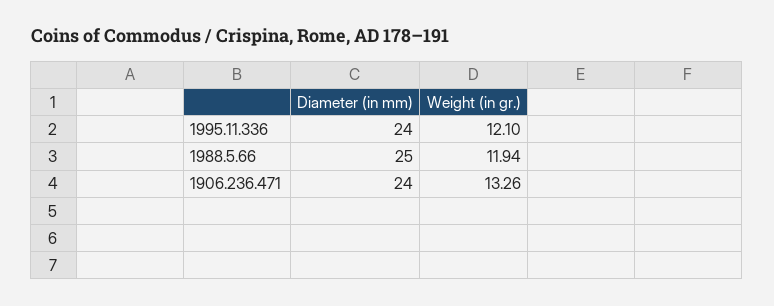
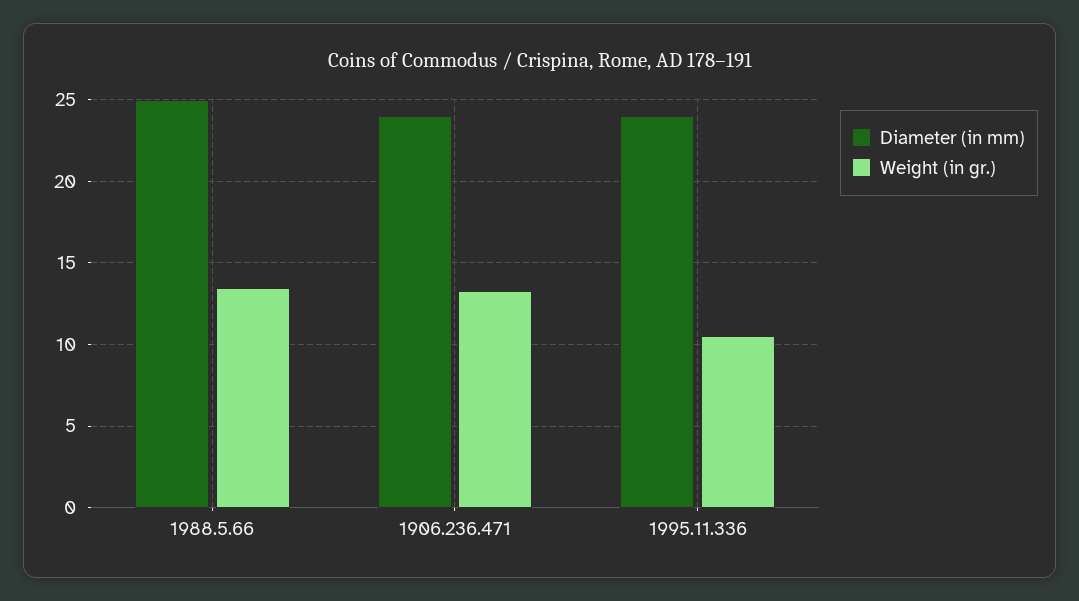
  {
    "Diameter (in mm)": {
      "1995.11.336": 24,
      "1988.5.66": 25,
      "1906.236.471": 24
    },
    "Weight (in gr.)": {
-     "1995.11.336": 12.1,
+     "1995.11.336": 10.5,
-     "1988.5.66": 11.94,
+     "1988.5.66": 13.5,
      "1906.236.471": 13.26
    }
  }

